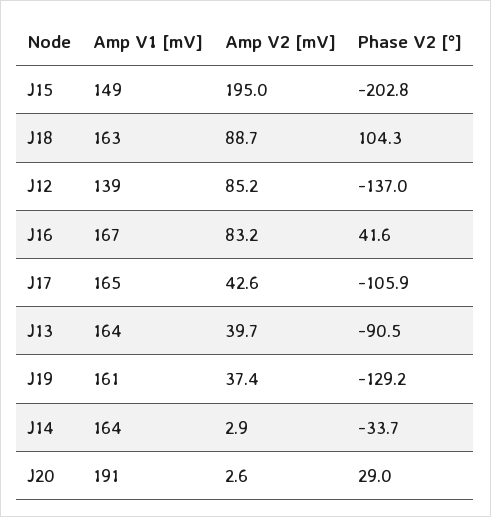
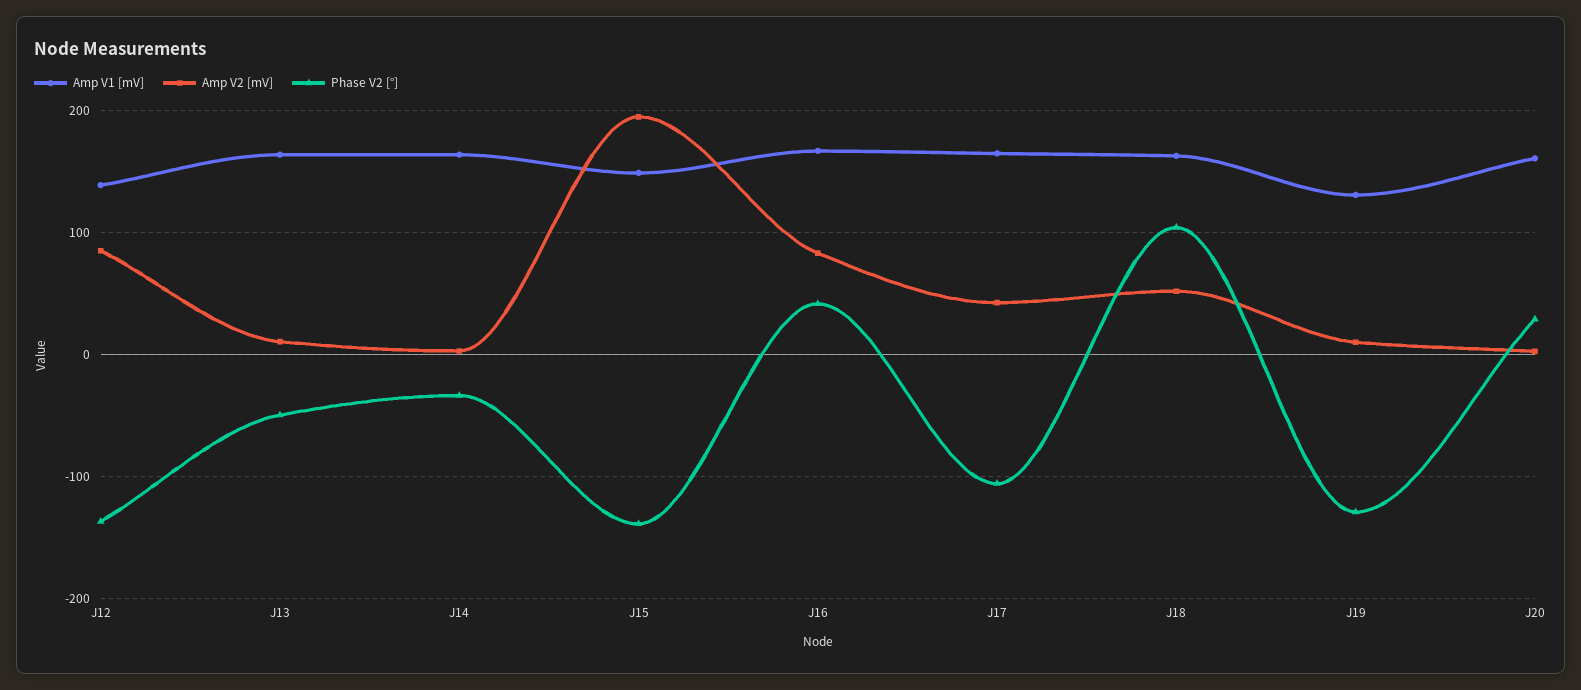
  {
    "Amp V1 [mV]": {
      "J15": 149,
      "J18": 163,
      "J12": 139,
      "J16": 167,
      "J17": 165,
      "J13": 164,
-     "J19": 161,
+     "J19": 130,
      "J14": 164,
-     "J20": 191
+     "J20": 160
    },
    "Amp V2 [mV]": {
      "J15": 195,
-     "J18": 88.7,
+     "J18": 50,
      "J12": 85.2,
      "J16": 83.2,
      "J17": 42.6,
-     "J13": 39.7,
+     "J13": 10,
-     "J19": 37.4,
+     "J19": 10,
      "J14": 2.9,
      "J20": 2.6
    },
    "Phase V2 [°]": {
-     "J15": -202.8,
+     "J15": -140,
      "J18": 104.3,
      "J12": -137,
      "J16": 41.6,
      "J17": -105.9,
-     "J13": -90.5,
+     "J13": -50,
      "J19": -129.2,
      "J14": -33.7,
      "J20": 29
    }
  }

